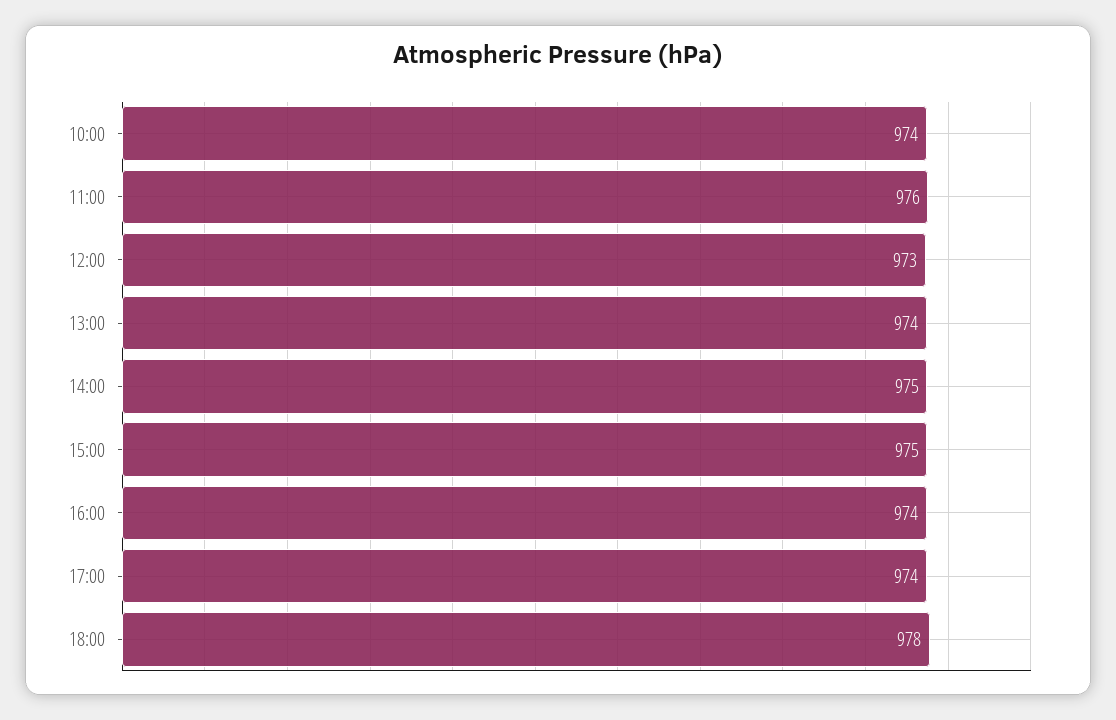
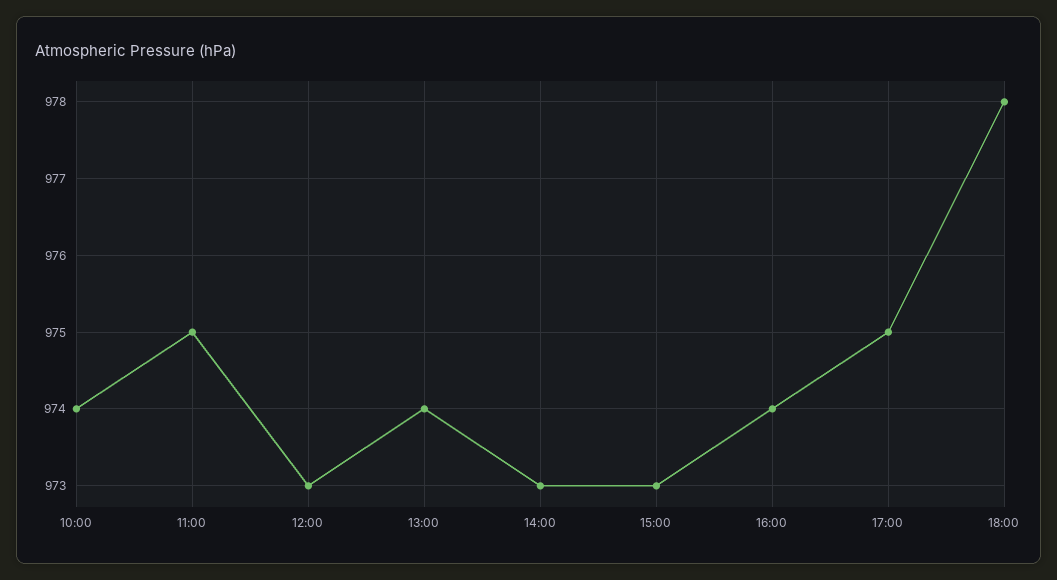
  {
    "10:00": 974,
-   "11:00": 976,
+   "11:00": 975,
    "12:00": 973,
    "13:00": 974,
-   "14:00": 975,
+   "14:00": 973,
-   "15:00": 975,
+   "15:00": 973,
    "16:00": 974,
-   "17:00": 974,
+   "17:00": 975,
    "18:00": 978
  }

